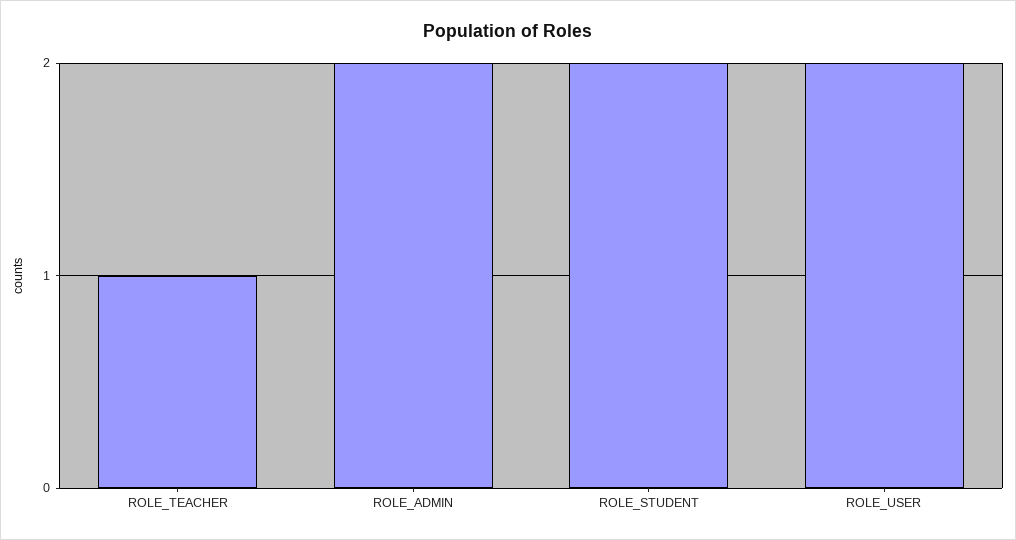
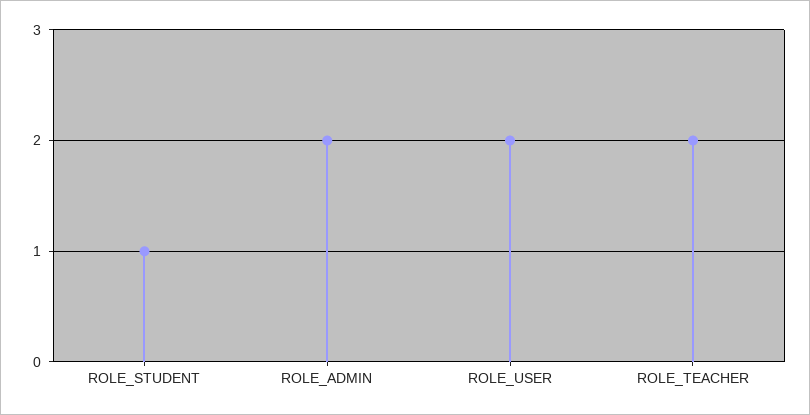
  {
-   "ROLE_TEACHER": 1,
+   "ROLE_TEACHER": 2,
    "ROLE_ADMIN": 2,
-   "ROLE_STUDENT": 2,
+   "ROLE_STUDENT": 1,
    "ROLE_USER": 2
  }

